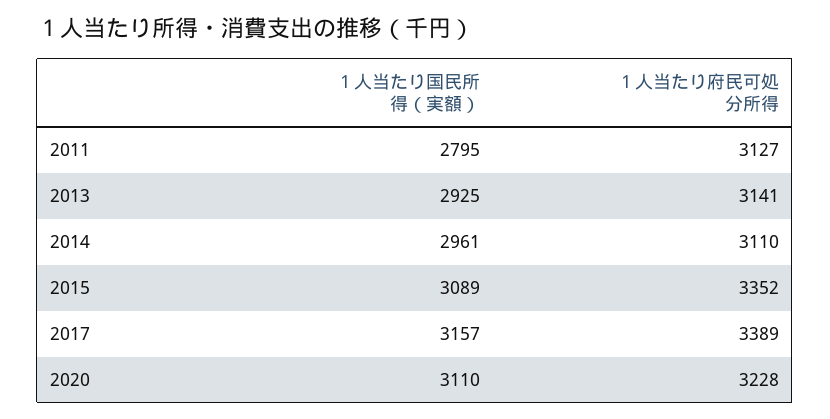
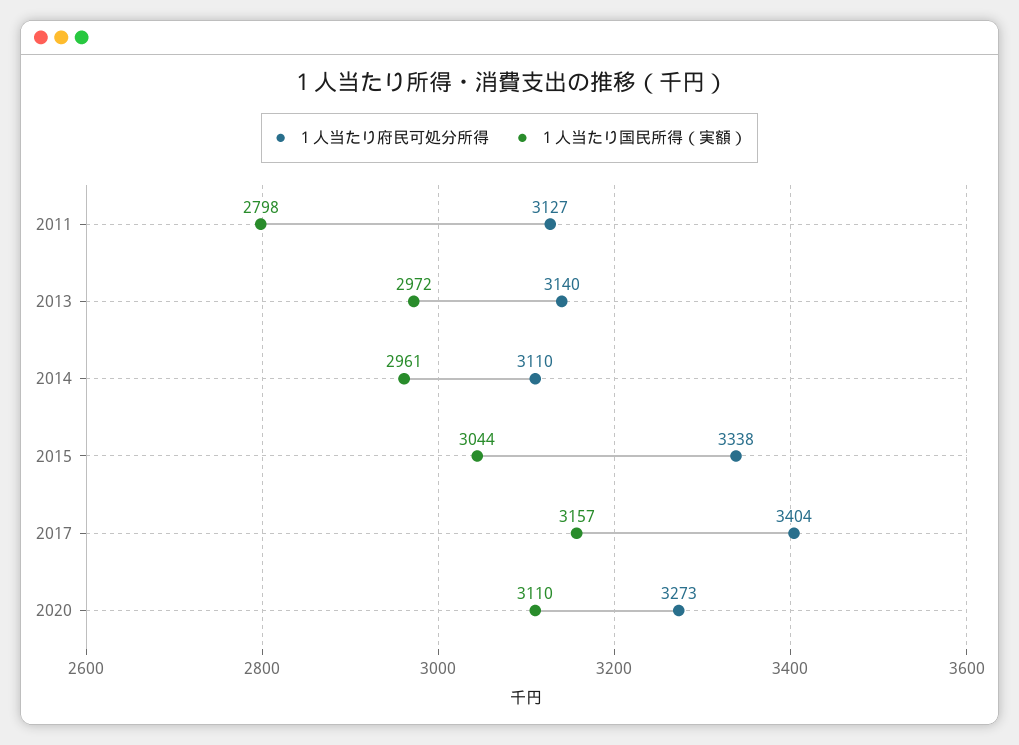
  {
    "１人当たり国民所得（実額）": {
-     "2011": 2795,
+     "2011": 2798,
-     "2013": 2925,
+     "2013": 2972,
      "2014": 2961,
-     "2015": 3089,
+     "2015": 3044,
      "2017": 3157,
      "2020": 3110
    },
    "１人当たり府民可処分所得": {
      "2011": 3127,
-     "2013": 3141,
+     "2013": 3140,
      "2014": 3110,
-     "2015": 3352,
+     "2015": 3338,
-     "2017": 3389,
+     "2017": 3404,
-     "2020": 3228
+     "2020": 3273
    }
  }

